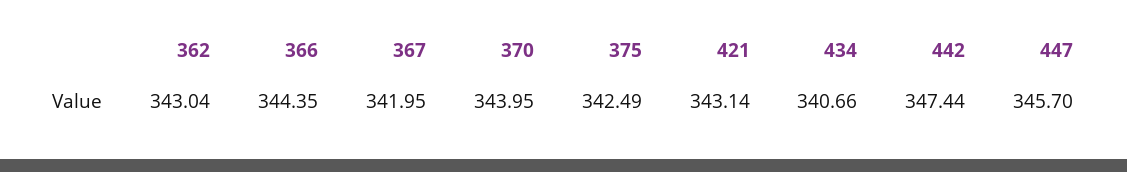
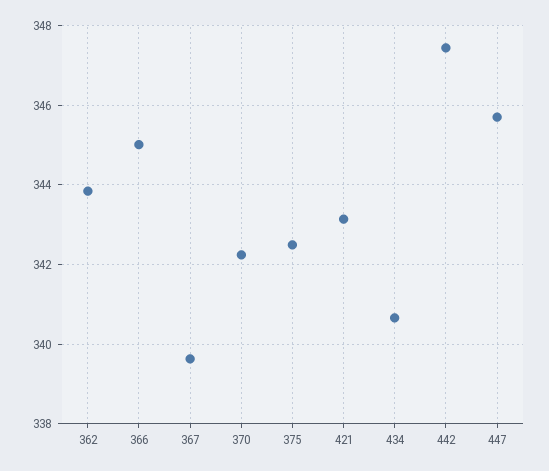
  {
-   "362": 343.04,
+   "362": 343.8,
-   "366": 344.35,
+   "366": 345,
-   "367": 341.95,
+   "367": 339.6,
-   "370": 343.95,
+   "370": 342.2,
    "375": 342.49,
    "421": 343.14,
    "434": 340.66,
    "442": 347.44,
    "447": 345.7
  }

